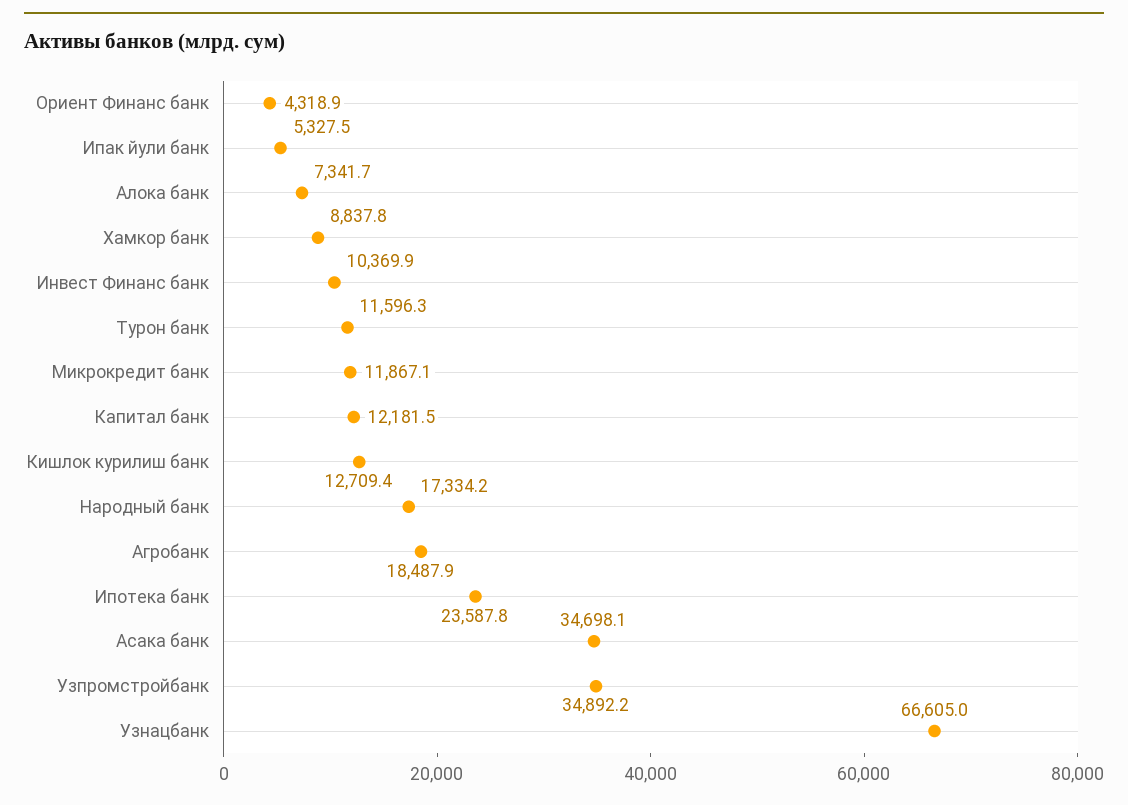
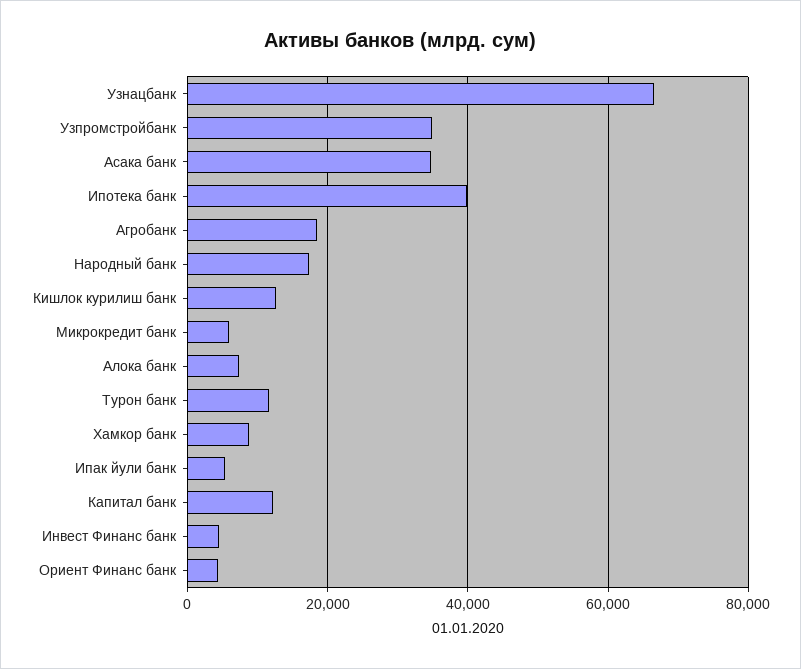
  {
    "Ориент Финанс банк": 4318.9,
    "Ипак йули банк": 5327.5,
    "Алока банк": 7341.7,
    "Хамкор банк": 8837.8,
-   "Инвест Финанс банк": 10369.9,
+   "Инвест Финанс банк": 4000,
    "Турон банк": 11596.3,
-   "Микрокредит банк": 11867.1,
+   "Микрокредит банк": 6000,
    "Капитал банк": 12181.5,
    "Кишлок курилиш банк": 12709.4,
    "Народный банк": 17334.2,
    "Агробанк": 18487.9,
-   "Ипотека банк": 23587.8,
+   "Ипотека банк": 40000,
    "Асака банк": 34698.1,
    "Узпромстройбанк": 34892.2,
    "Узнацбанк": 66605
  }

